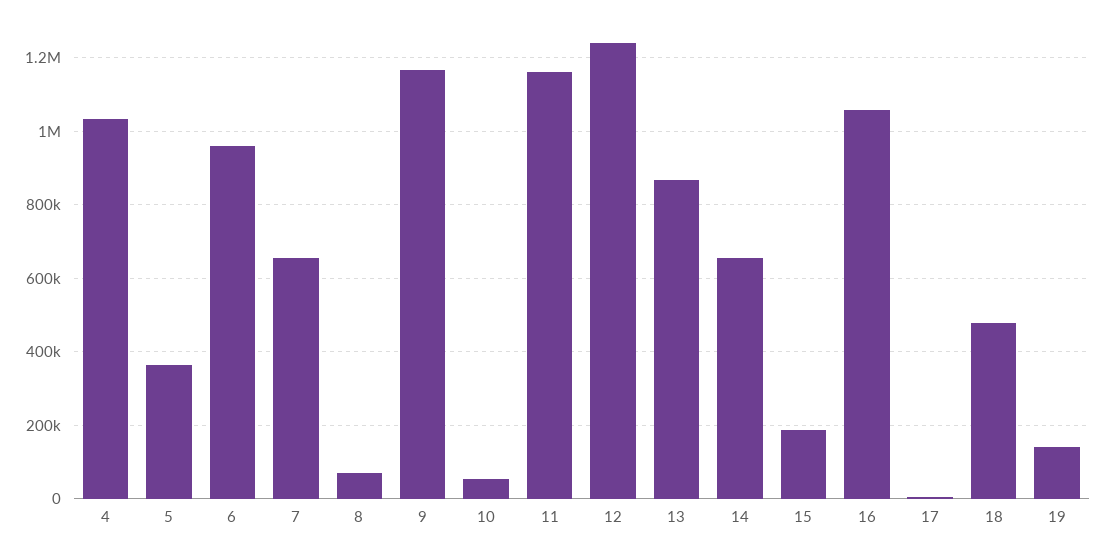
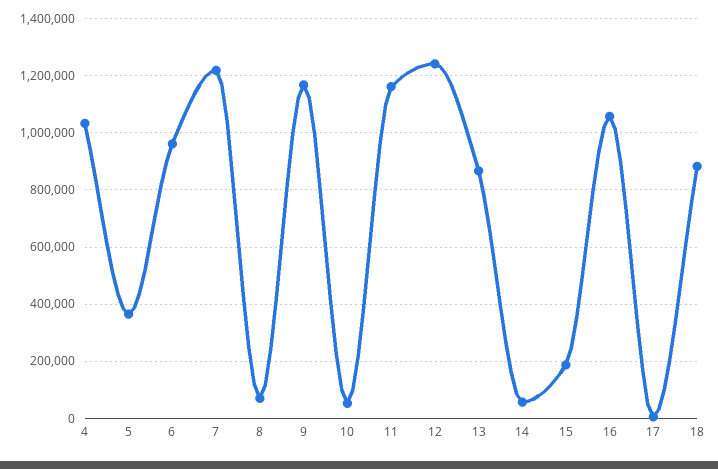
  {
    "4": 1040000,
    "5": 360000,
    "6": 960000,
-   "7": 660000,
+   "7": 1225000,
    "8": 60000,
    "9": 1160000,
    "10": 60000,
    "11": 1160000,
    "12": 1240000,
    "13": 860000,
-   "14": 660000,
+   "14": 50000,
    "15": 180000,
    "16": 1060000,
    "17": 0,
-   "18": 480000,
+   "18": 875000
-   "19": 140000
  }

